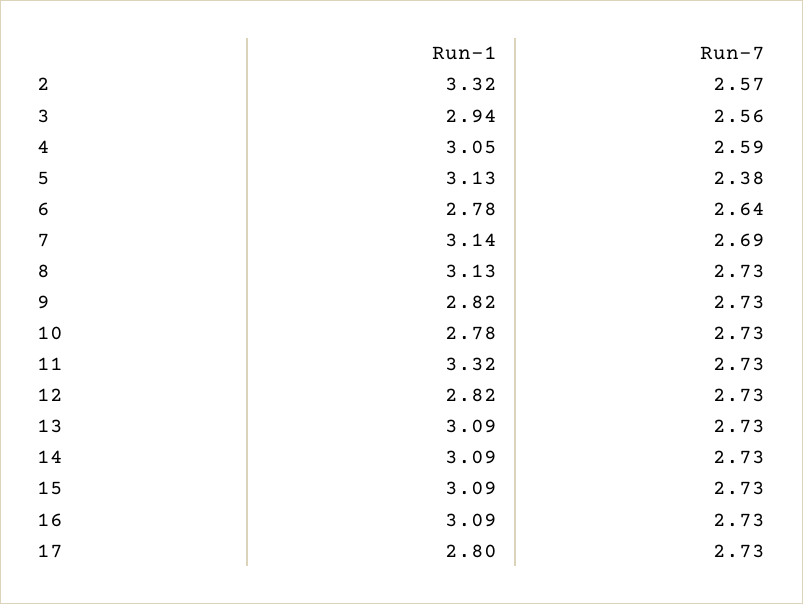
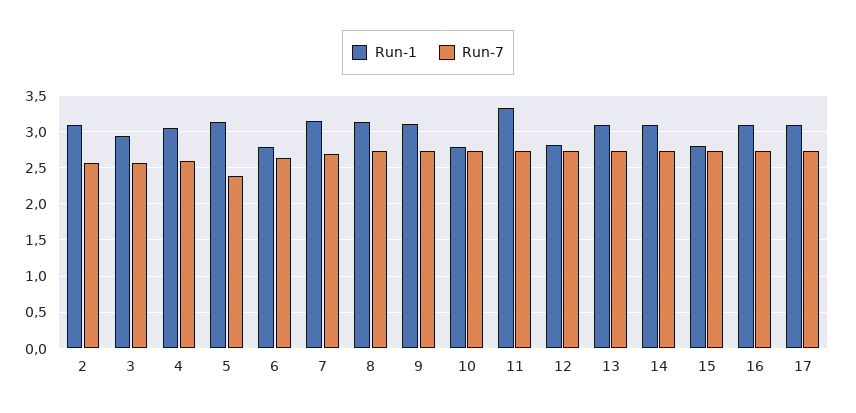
  {
    "Run-1": {
-     "2": 3.32,
+     "2": 3.1,
      "3": 2.94,
      "4": 3.05,
      "5": 3.13,
      "6": 2.78,
      "7": 3.14,
      "8": 3.13,
-     "9": 2.82,
+     "9": 3.1,
      "10": 2.78,
      "11": 3.32,
      "12": 2.82,
      "13": 3.09,
      "14": 3.09,
-     "15": 3.09,
+     "15": 2.8,
      "16": 3.09,
-     "17": 2.8
+     "17": 3.1
    },
    "Run-7": {
      "2": 2.57,
      "3": 2.56,
      "4": 2.59,
      "5": 2.38,
      "6": 2.64,
      "7": 2.69,
      "8": 2.73,
      "9": 2.73,
      "10": 2.73,
      "11": 2.73,
      "12": 2.73,
      "13": 2.73,
      "14": 2.73,
      "15": 2.73,
      "16": 2.73,
      "17": 2.73
    }
  }

